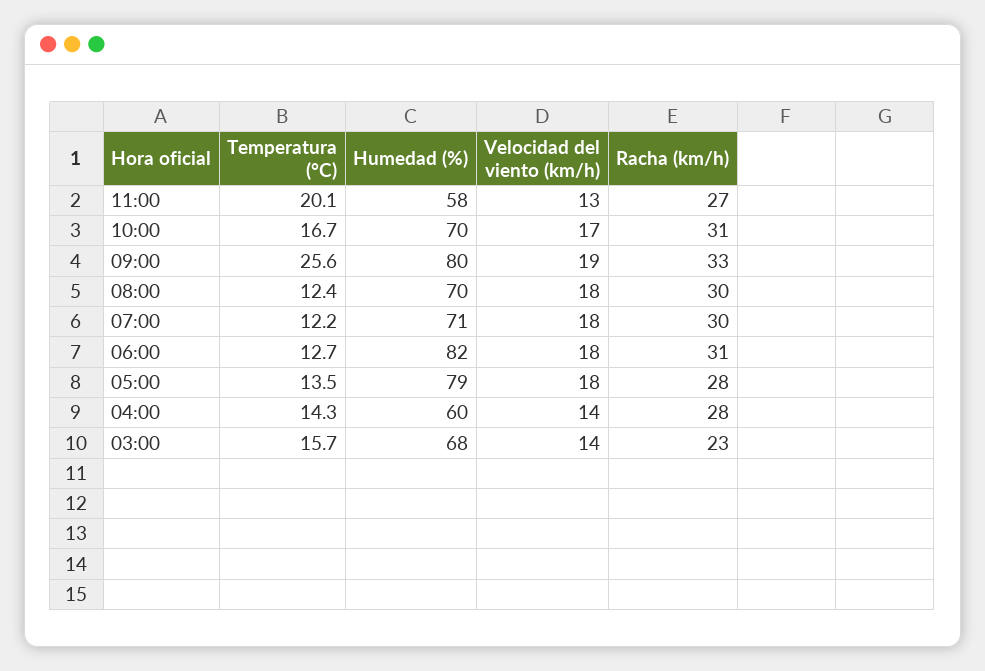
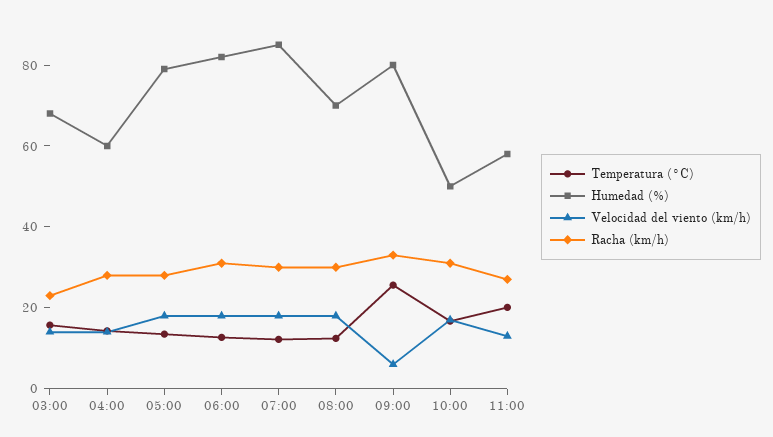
  {
    "Temperatura (°C)": {
      "11:00": 20.1,
      "10:00": 16.7,
      "09:00": 25.6,
      "08:00": 12.4,
      "07:00": 12.2,
      "06:00": 12.7,
      "05:00": 13.5,
      "04:00": 14.3,
      "03:00": 15.7
    },
    "Humedad (%)": {
      "11:00": 58,
-     "10:00": 70,
+     "10:00": 50,
      "09:00": 80,
      "08:00": 70,
-     "07:00": 71,
+     "07:00": 85,
      "06:00": 82,
      "05:00": 79,
      "04:00": 60,
      "03:00": 68
    },
    "Velocidad del viento (km/h)": {
      "11:00": 13,
      "10:00": 17,
-     "09:00": 19,
+     "09:00": 5,
      "08:00": 18,
      "07:00": 18,
      "06:00": 18,
      "05:00": 18,
      "04:00": 14,
      "03:00": 14
    },
    "Racha (km/h)": {
      "11:00": 27,
      "10:00": 31,
      "09:00": 33,
      "08:00": 30,
      "07:00": 30,
      "06:00": 31,
      "05:00": 28,
      "04:00": 28,
      "03:00": 23
    }
  }

